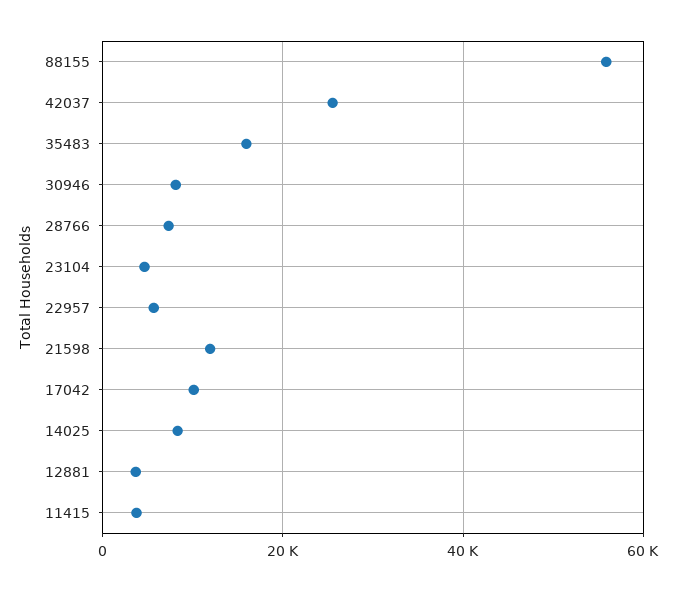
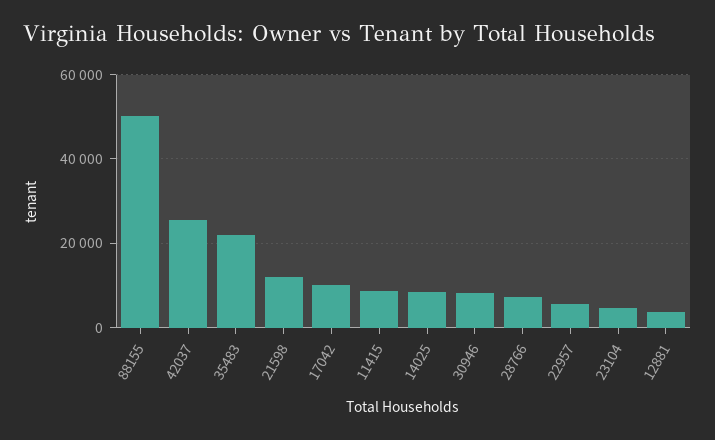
  {
-   "88155": 56000,
+   "88155": 50000,
    "42037": 26000,
-   "35483": 16000,
+   "35483": 22000,
    "30946": 8000,
    "28766": 8000,
    "23104": 4000,
    "22957": 6000,
    "21598": 12000,
    "17042": 10000,
    "14025": 8000,
    "12881": 4000,
-   "11415": 4000
+   "11415": 8000
  }

